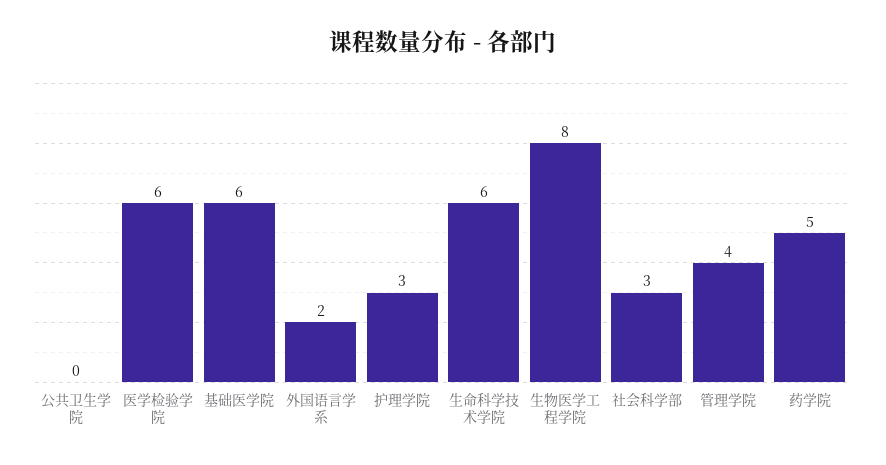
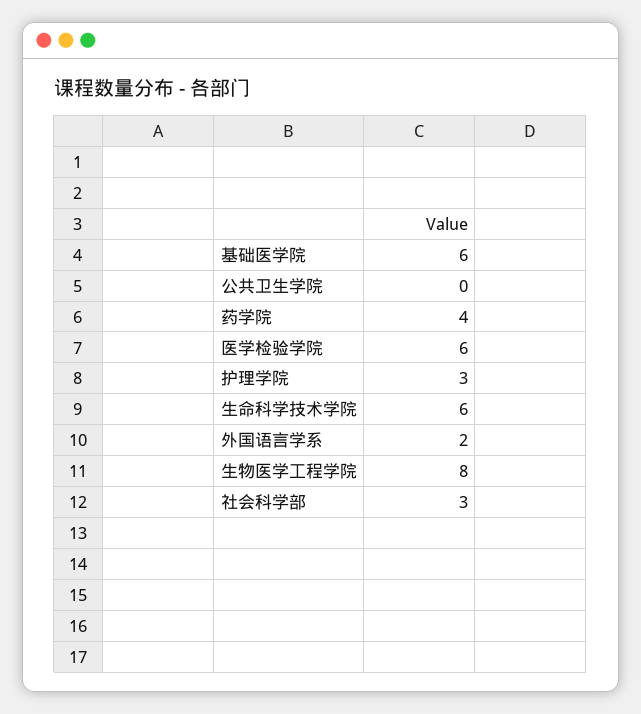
  {
    "公共卫生学院": 0,
    "医学检验学院": 6,
    "基础医学院": 6,
    "外国语言学系": 2,
    "护理学院": 3,
    "生命科学技术学院": 6,
    "生物医学工程学院": 8,
    "社会科学部": 3,
-   "管理学院": 4,
-   "药学院": 5
+   "药学院": 4
  }

